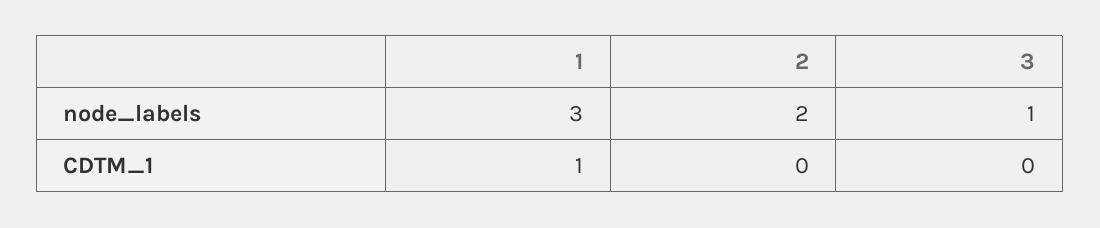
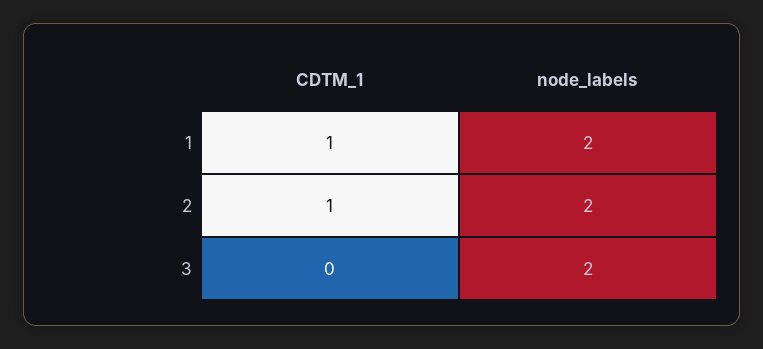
  {
    "1": {
-     "node_labels": 3,
+     "node_labels": 2,
      "CDTM_1": 1
    },
    "2": {
      "node_labels": 2,
-     "CDTM_1": 0
+     "CDTM_1": 1
    },
    "3": {
-     "node_labels": 1,
+     "node_labels": 2,
      "CDTM_1": 0
    }
  }

